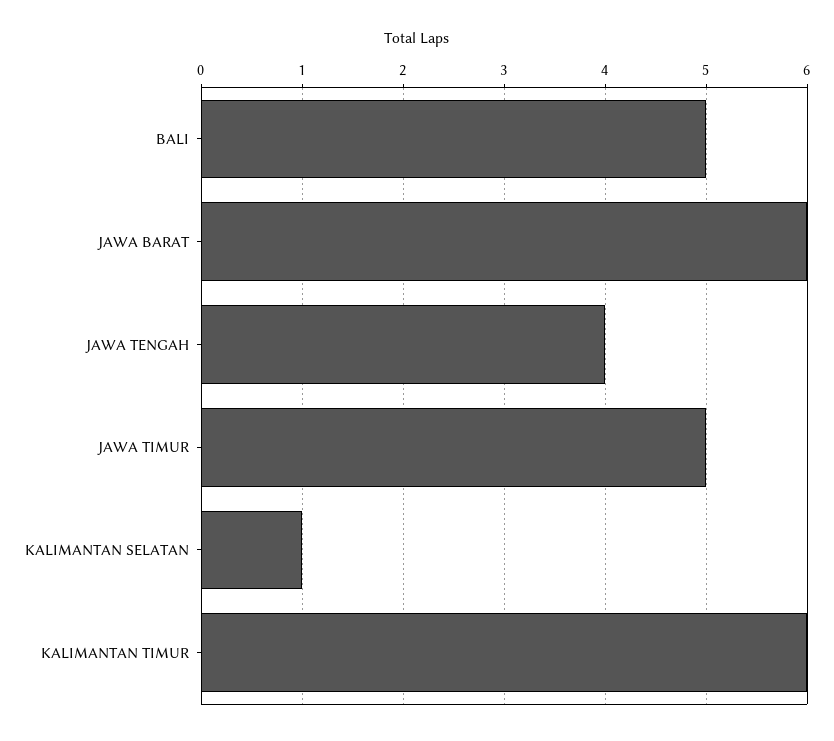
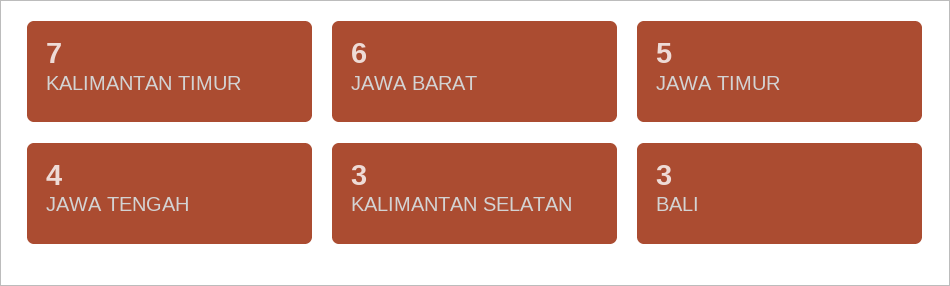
  {
-   "BALI": 5,
+   "BALI": 3,
    "JAWA BARAT": 6,
    "JAWA TENGAH": 4,
    "JAWA TIMUR": 5,
-   "KALIMANTAN SELATAN": 1,
+   "KALIMANTAN SELATAN": 3,
-   "KALIMANTAN TIMUR": 6
+   "KALIMANTAN TIMUR": 7
  }

